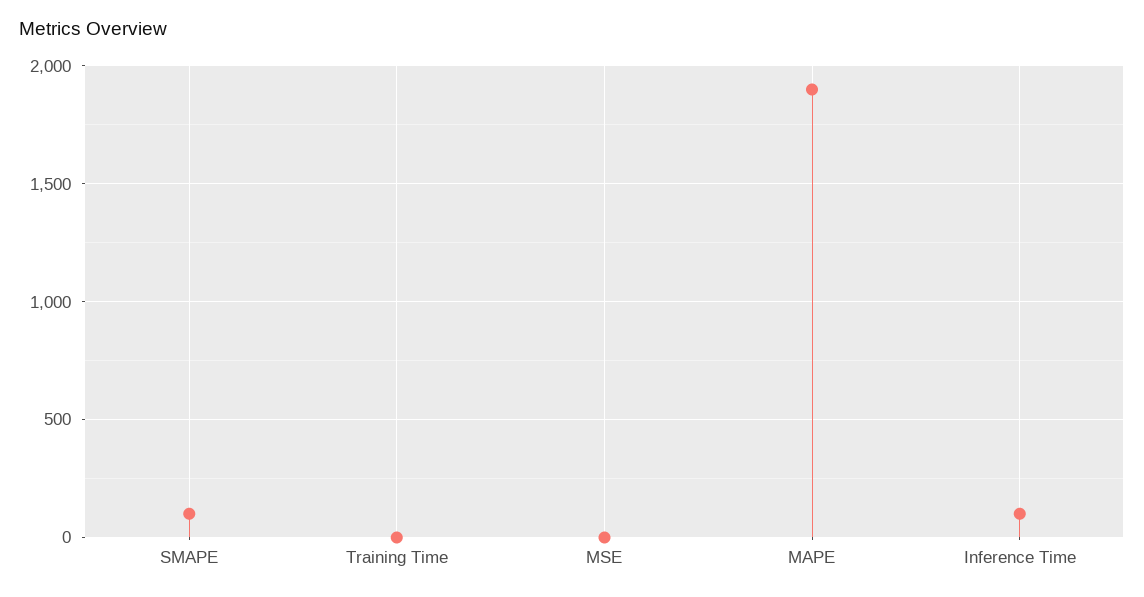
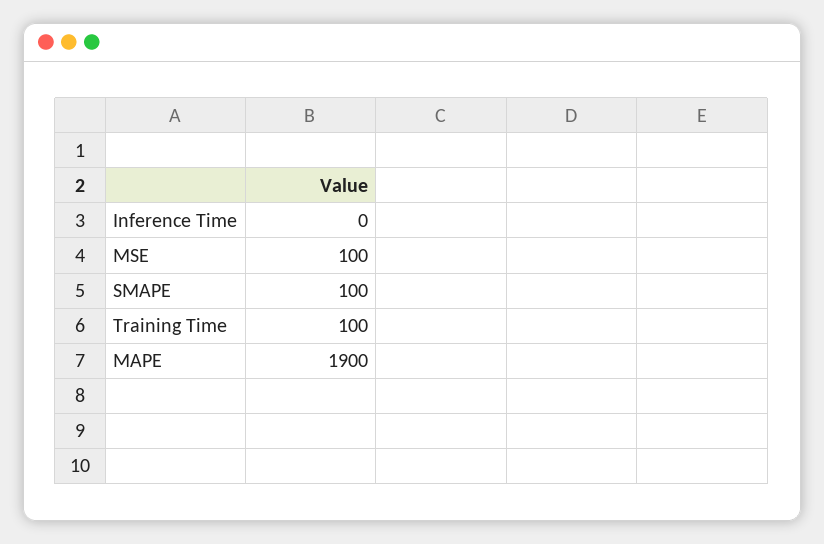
  {
    "SMAPE": 100,
-   "Training Time": 0,
+   "Training Time": 100,
-   "MSE": 0,
+   "MSE": 100,
    "MAPE": 1900,
-   "Inference Time": 100
+   "Inference Time": 0
  }

